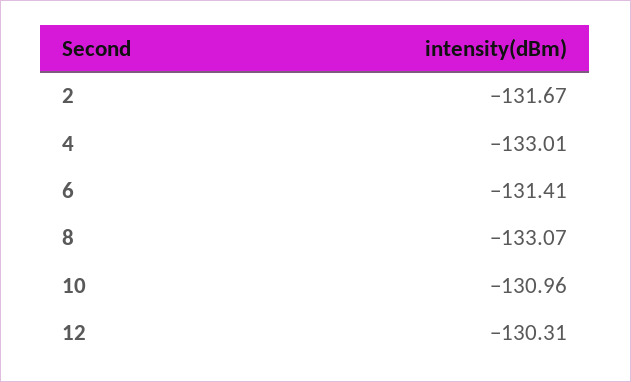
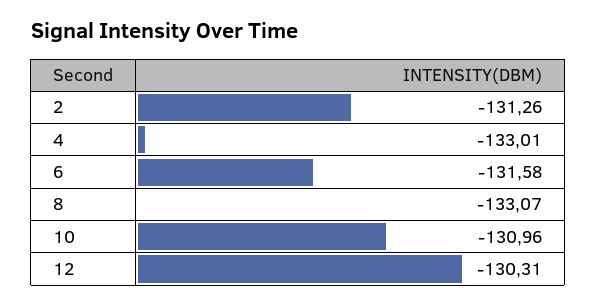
  {
-   "2": -131.67,
+   "2": -131.26,
    "4": -133.01,
-   "6": -131.41,
+   "6": -131.58,
    "8": -133.07,
    "10": -130.96,
    "12": -130.31
  }

